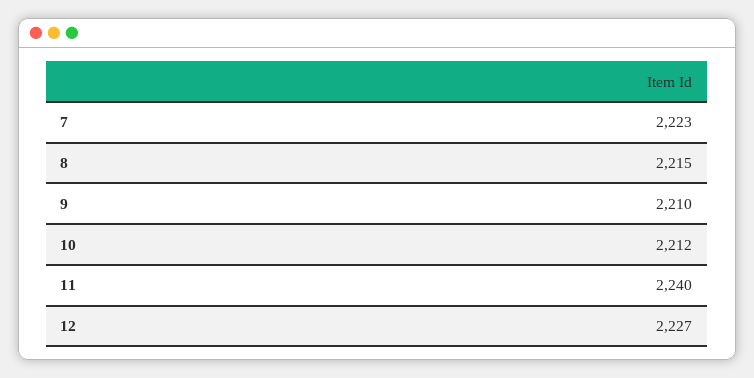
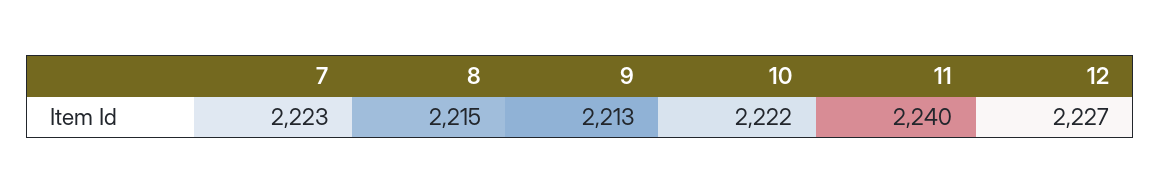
  {
    "7": 2223,
    "8": 2215,
-   "9": 2210,
+   "9": 2213,
-   "10": 2212,
+   "10": 2222,
    "11": 2240,
    "12": 2227
  }

